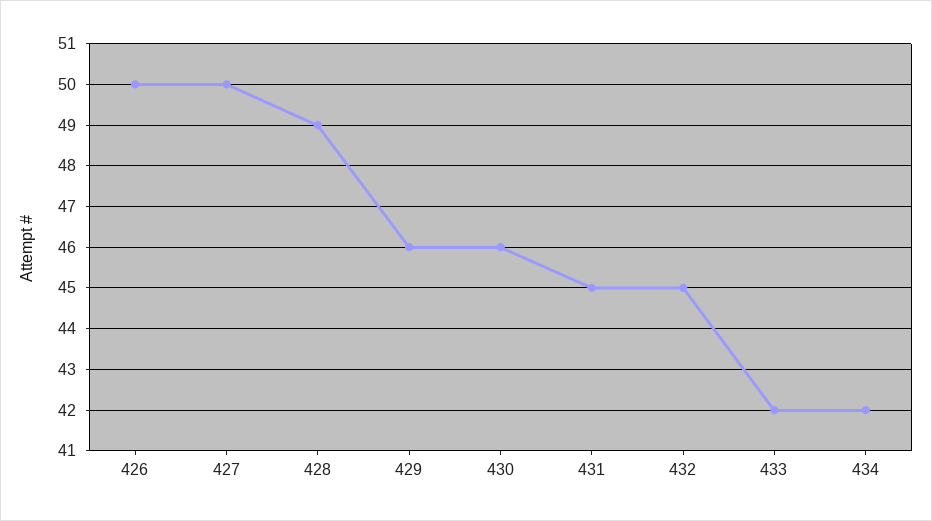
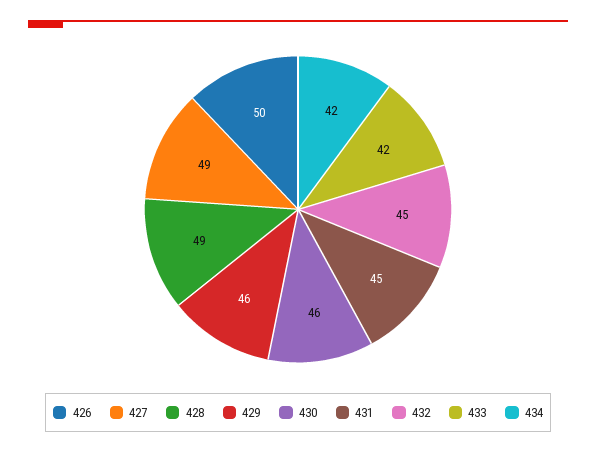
  {
    "426": 50,
-   "427": 50,
+   "427": 49,
    "428": 49,
    "429": 46,
    "430": 46,
    "431": 45,
    "432": 45,
    "433": 42,
    "434": 42
  }

